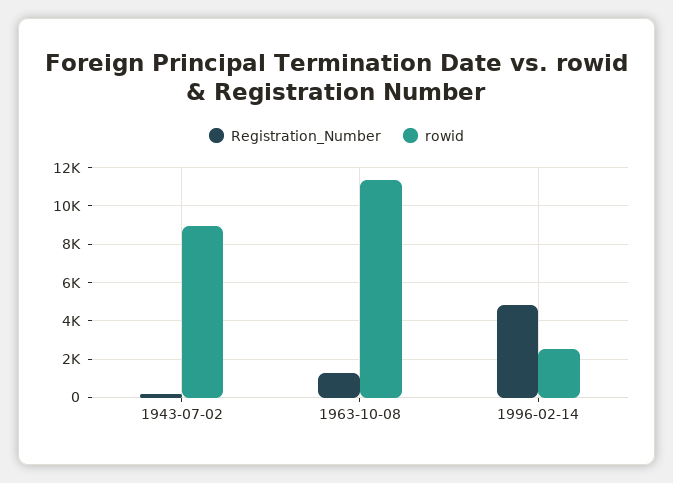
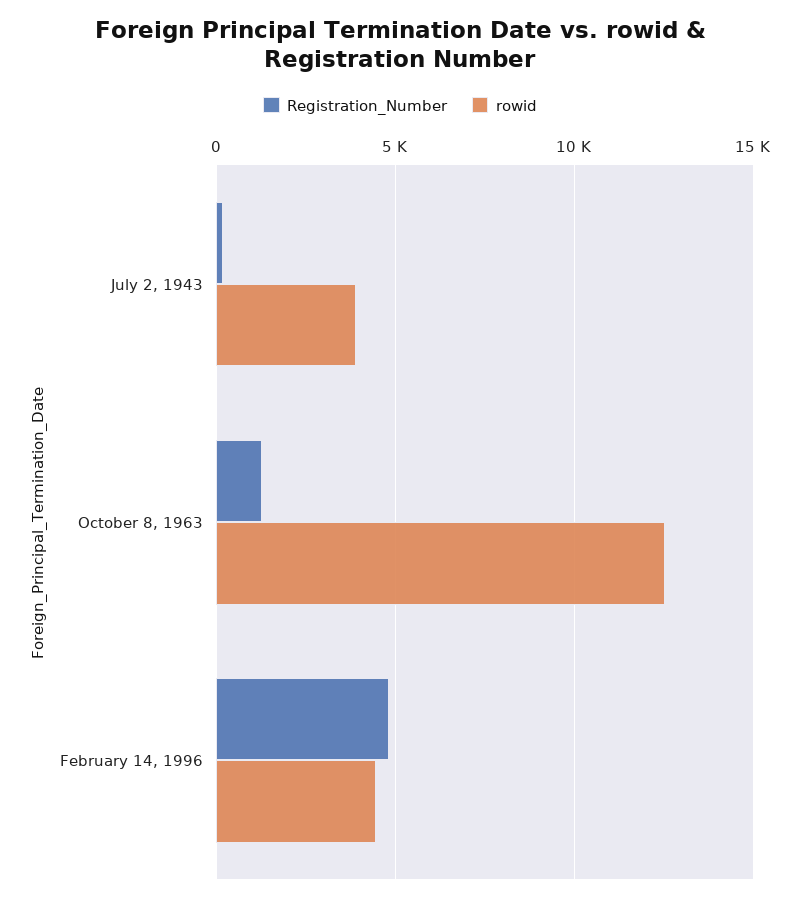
  {
    "Registration_Number": {
      "1943-07-02": 0,
      "1963-10-08": 1500,
      "1996-02-14": 5000
    },
    "rowid": {
-     "1943-07-02": 9000,
+     "1943-07-02": 4000,
-     "1963-10-08": 11500,
+     "1963-10-08": 12500,
-     "1996-02-14": 2500
+     "1996-02-14": 4500
    }
  }

